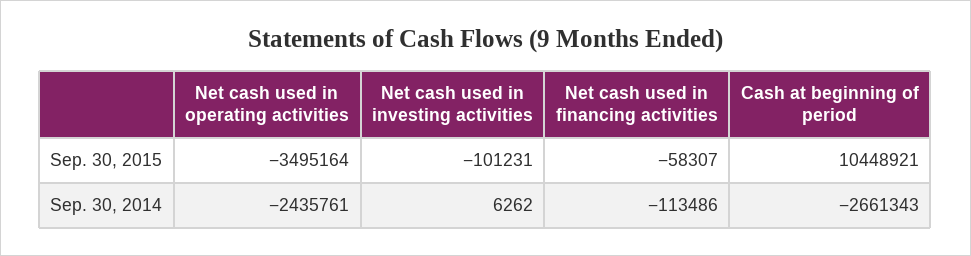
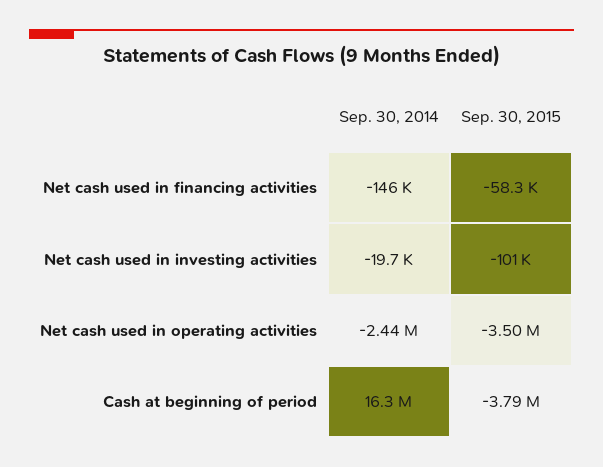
  {
    "Net cash used in operating activities": {
      "Sep. 30, 2015": -3495164,
      "Sep. 30, 2014": -2435761
    },
    "Net cash used in investing activities": {
      "Sep. 30, 2015": -101231,
-     "Sep. 30, 2014": 6262
+     "Sep. 30, 2014": -19700
    },
    "Net cash used in financing activities": {
      "Sep. 30, 2015": -58307,
-     "Sep. 30, 2014": -113486
+     "Sep. 30, 2014": -146000
    },
    "Cash at beginning of period": {
-     "Sep. 30, 2015": 10448921,
+     "Sep. 30, 2015": -3790000,
-     "Sep. 30, 2014": -2661343
+     "Sep. 30, 2014": 16300000
    }
  }

